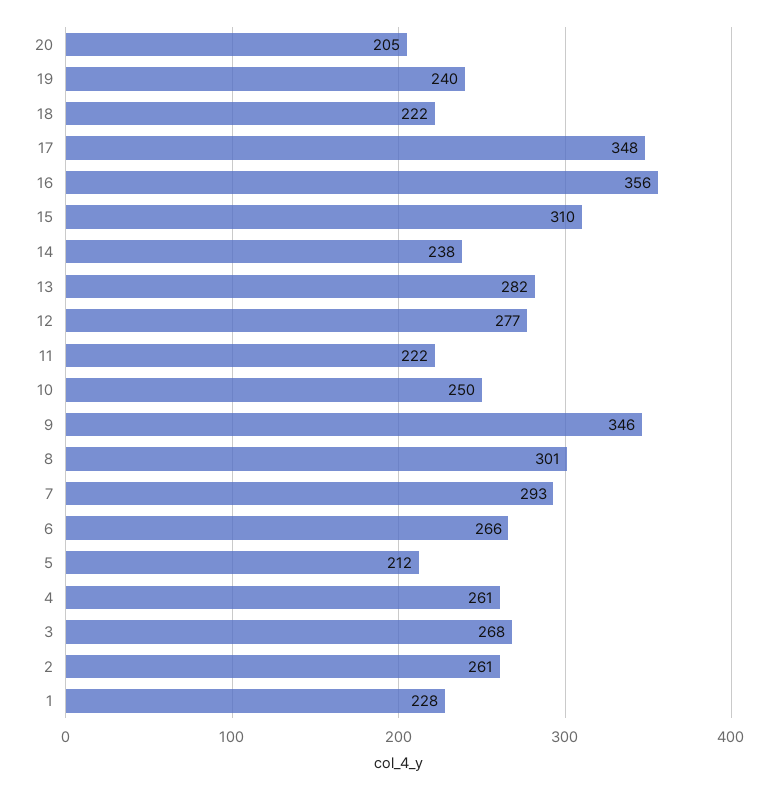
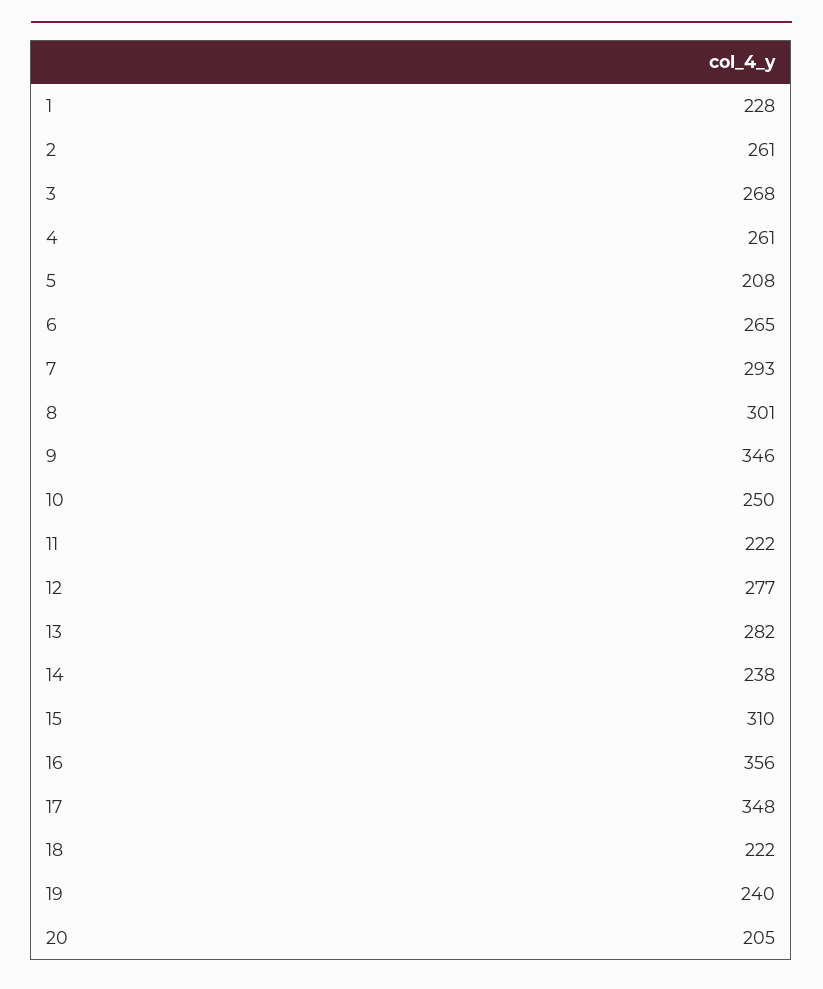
  {
    "20": 205,
    "19": 240,
    "18": 222,
    "17": 348,
    "16": 356,
    "15": 310,
    "14": 238,
    "13": 282,
    "12": 277,
    "11": 222,
    "10": 250,
    "9": 346,
    "8": 301,
    "7": 293,
-   "6": 266,
+   "6": 265,
-   "5": 212,
+   "5": 208,
    "4": 261,
    "3": 268,
    "2": 261,
    "1": 228
  }

